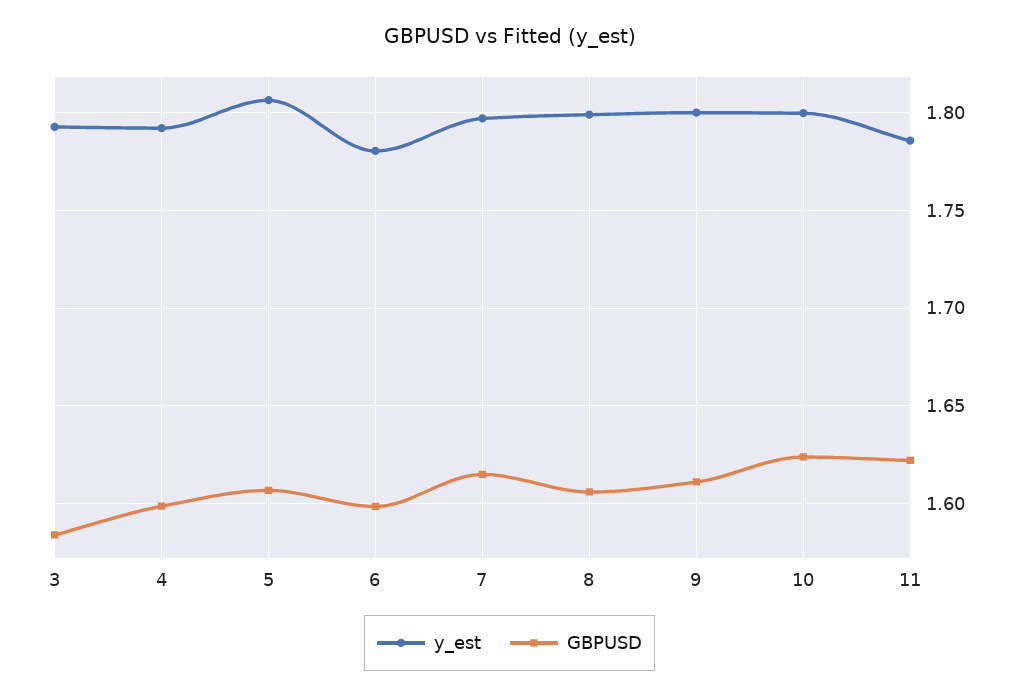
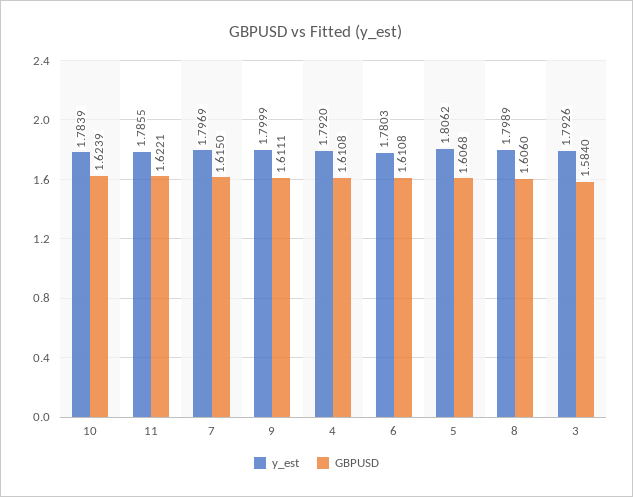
  {
    "y_est": {
      "3": 1.7926,
      "4": 1.792,
      "5": 1.8062,
      "6": 1.7803,
      "7": 1.7969,
      "8": 1.7989,
      "9": 1.7999,
-     "10": 1.8,
+     "10": 1.7839,
      "11": 1.7855
    },
    "GBPUSD": {
      "3": 1.584,
-     "4": 1.6,
+     "4": 1.6108,
      "5": 1.6068,
-     "6": 1.6,
+     "6": 1.6108,
      "7": 1.615,
      "8": 1.606,
      "9": 1.6111,
      "10": 1.6239,
      "11": 1.6221
    }
  }

